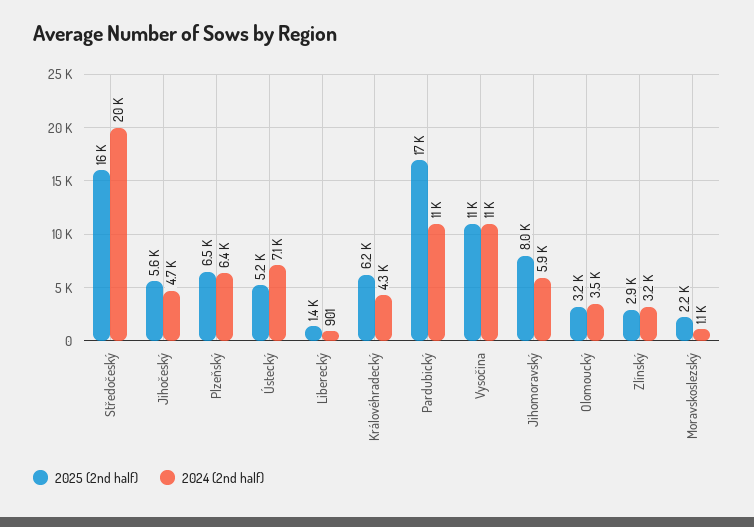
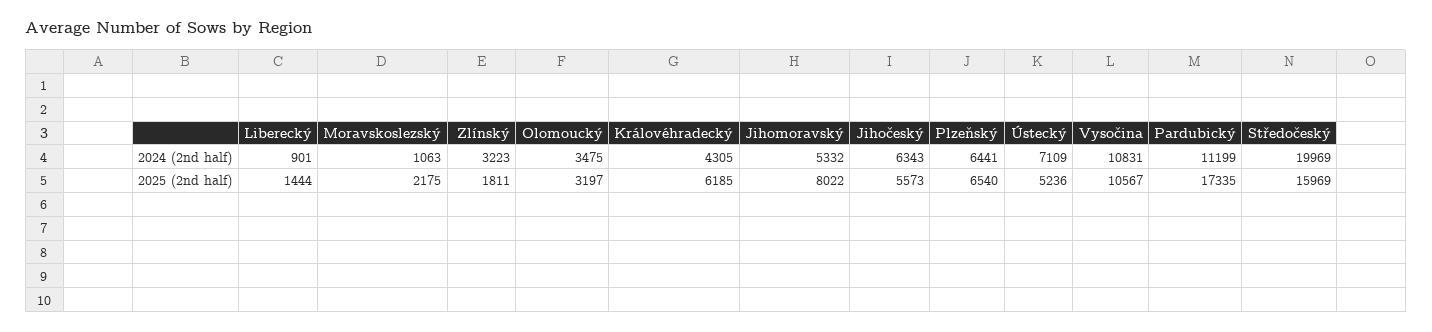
  {
    "2025 (2nd half)": {
      "Středočeský": 15969,
      "Jihočeský": 5573,
      "Plzeňský": 6540,
      "Ústecký": 5236,
      "Liberecký": 1444,
      "Královéhradecký": 6185,
      "Pardubický": 17335,
      "Vysočina": 10567,
      "Jihomoravský": 8022,
      "Olomoucký": 3197,
-     "Zlínský": 2900,
+     "Zlínský": 1811,
      "Moravskoslezský": 2175
    },
    "2024 (2nd half)": {
      "Středočeský": 19969,
-     "Jihočeský": 4700,
+     "Jihočeský": 6343,
      "Plzeňský": 6441,
      "Ústecký": 7109,
      "Liberecký": 901,
      "Královéhradecký": 4305,
      "Pardubický": 11199,
      "Vysočina": 10831,
-     "Jihomoravský": 5900,
+     "Jihomoravský": 5332,
      "Olomoucký": 3475,
      "Zlínský": 3223,
      "Moravskoslezský": 1063
    }
  }

